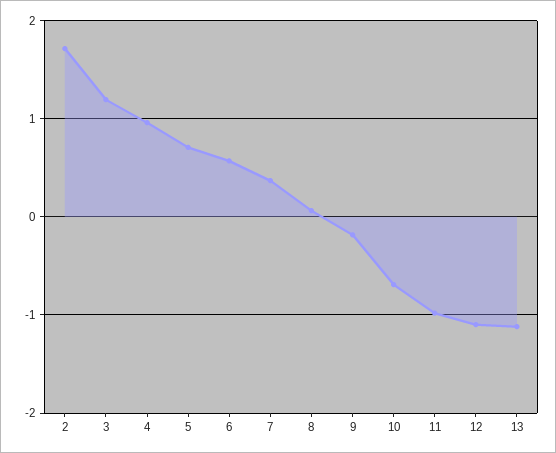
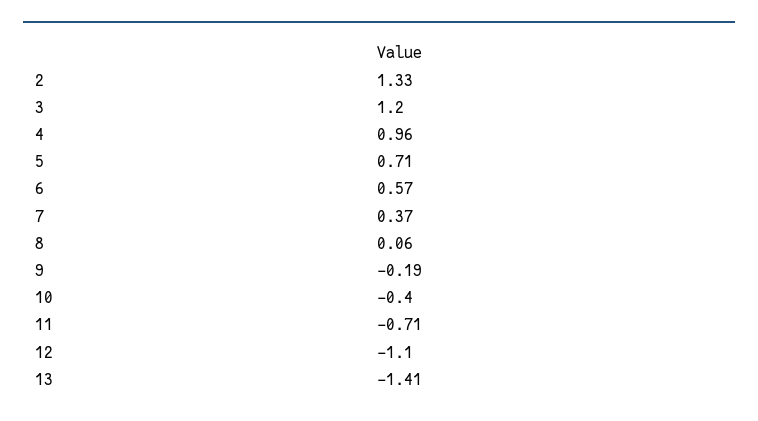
  {
-   "2": 1.7,
+   "2": 1.33,
    "3": 1.2,
    "4": 0.96,
    "5": 0.71,
    "6": 0.57,
    "7": 0.37,
    "8": 0.06,
    "9": -0.19,
-   "10": -0.7,
+   "10": -0.4,
-   "11": -1,
+   "11": -0.71,
    "12": -1.1,
-   "13": -1.1
+   "13": -1.41
  }

